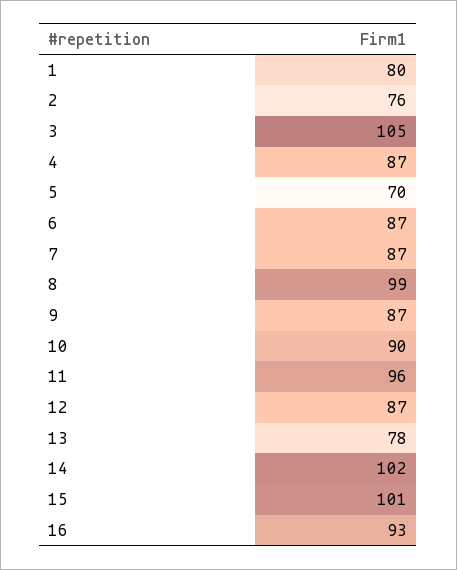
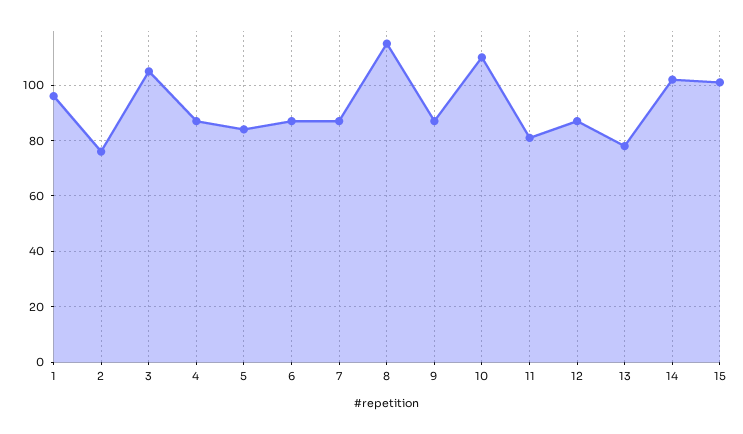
  {
-   "1": 80,
+   "1": 95,
    "2": 76,
    "3": 105,
    "4": 87,
-   "5": 70,
+   "5": 85,
    "6": 87,
    "7": 87,
-   "8": 99,
+   "8": 115,
    "9": 87,
-   "10": 90,
+   "10": 110,
-   "11": 96,
+   "11": 80,
    "12": 87,
    "13": 78,
    "14": 102,
-   "15": 101,
+   "15": 101
-   "16": 93
  }

